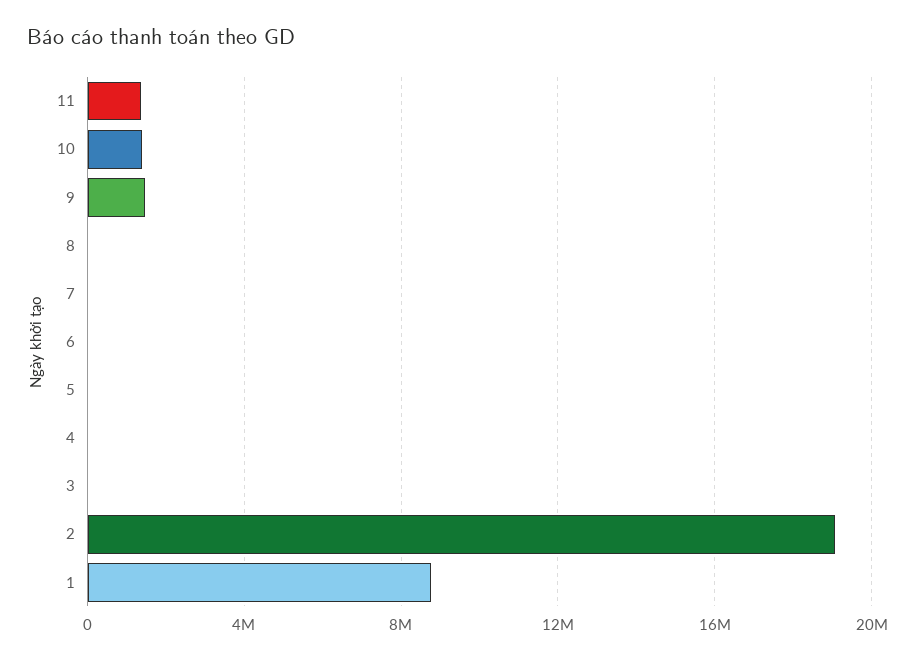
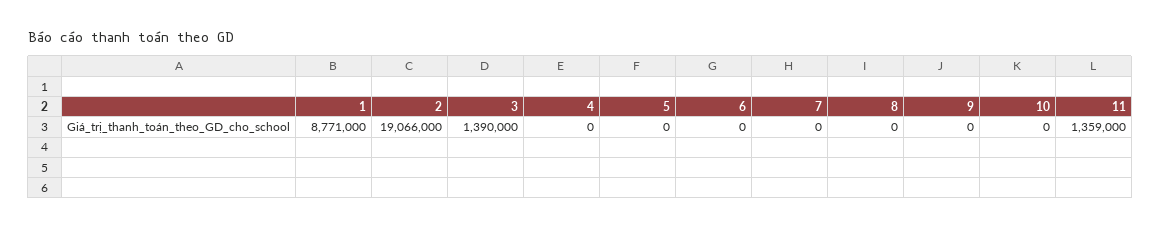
  {
    "11": 1359000,
-   "10": 1500000,
+   "10": 0,
-   "9": 1500000,
+   "9": 0,
    "8": 0,
    "7": 0,
    "6": 0,
    "5": 0,
    "4": 0,
-   "3": 0,
+   "3": 1390000,
    "2": 19066000,
    "1": 8771000
  }

